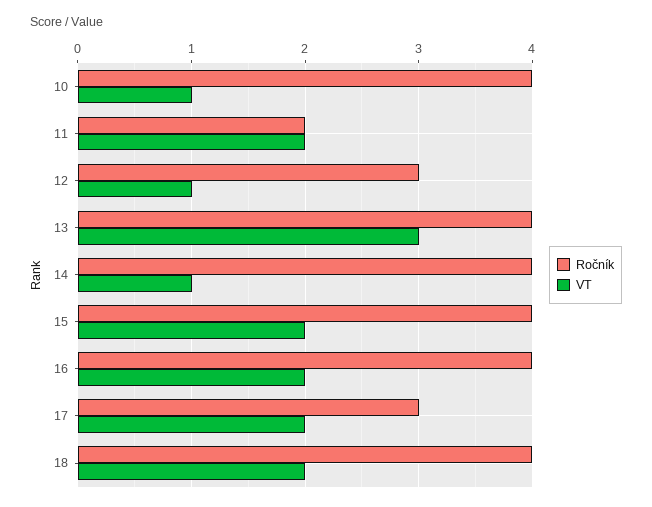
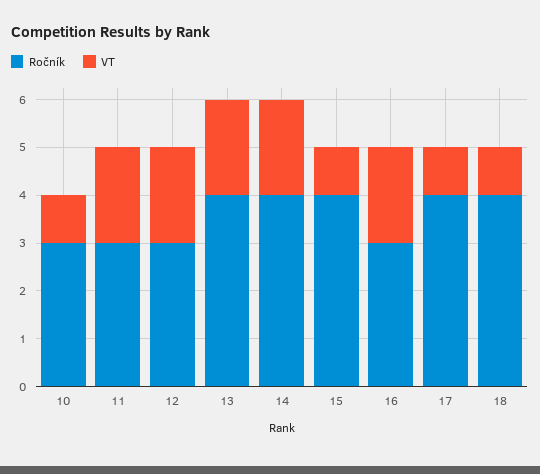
  {
    "Ročník": {
-     "10": 4,
+     "10": 3,
-     "11": 2,
+     "11": 3,
      "12": 3,
      "13": 4,
      "14": 4,
      "15": 4,
-     "16": 4,
+     "16": 3,
-     "17": 3,
+     "17": 4,
      "18": 4
    },
    "VT": {
      "10": 1,
      "11": 2,
-     "12": 1,
+     "12": 2,
-     "13": 3,
+     "13": 2,
-     "14": 1,
+     "14": 2,
-     "15": 2,
+     "15": 1,
      "16": 2,
-     "17": 2,
+     "17": 1,
-     "18": 2
+     "18": 1
    }
  }

